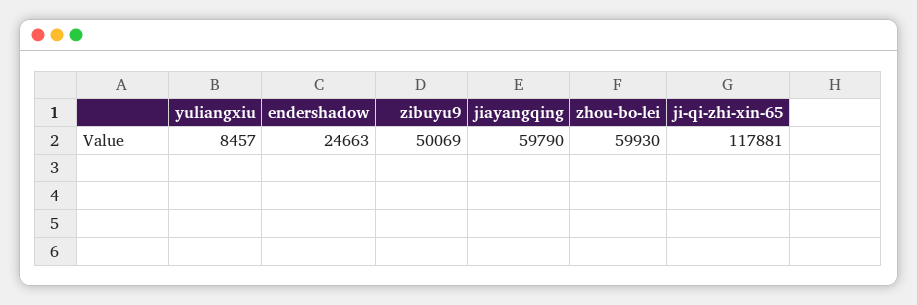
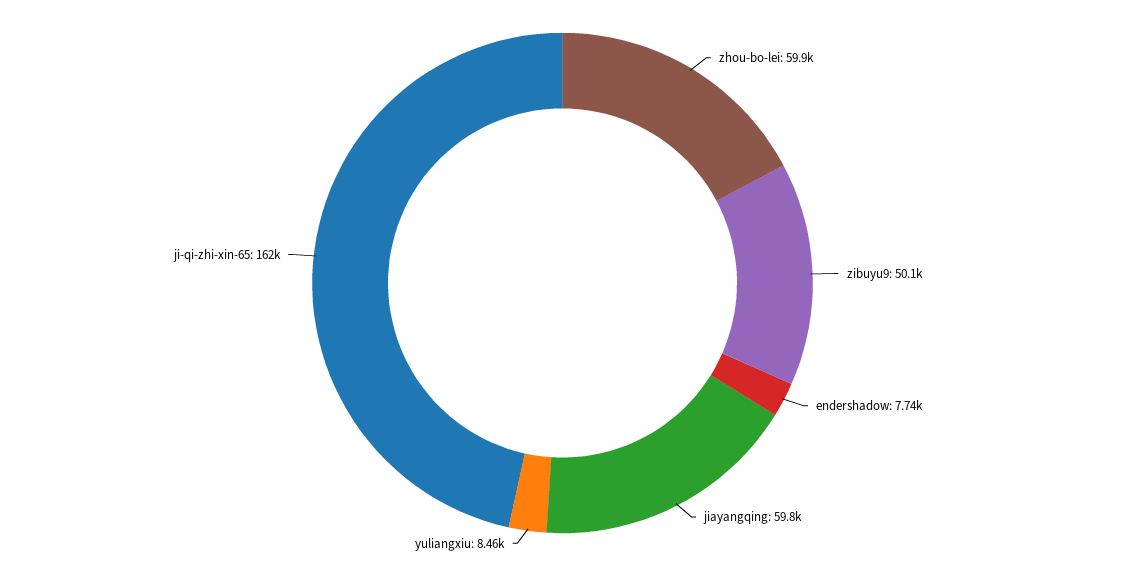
  {
    "yuliangxiu": 8457,
-   "endershadow": 24663,
+   "endershadow": 7740,
    "zibuyu9": 50069,
    "jiayangqing": 59790,
    "zhou-bo-lei": 59930,
-   "ji-qi-zhi-xin-65": 117881
+   "ji-qi-zhi-xin-65": 162000
  }

